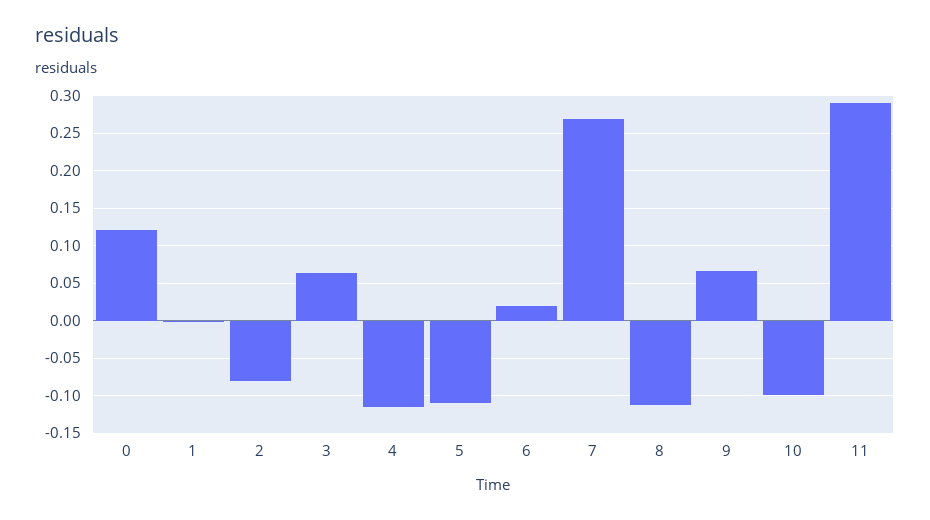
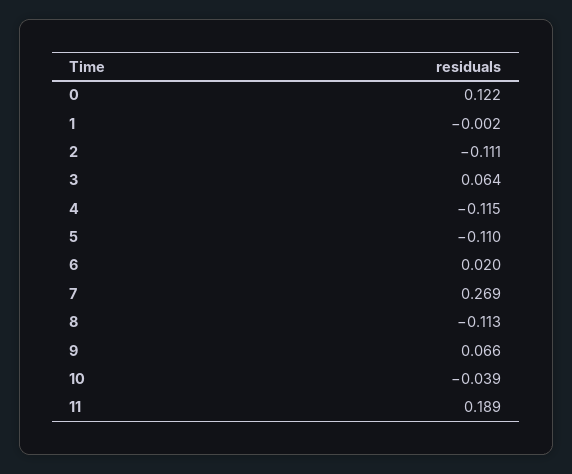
  {
    "0": 0.122,
    "1": -0.002,
-   "2": -0.08,
+   "2": -0.111,
    "3": 0.064,
    "4": -0.115,
    "5": -0.11,
    "6": 0.02,
    "7": 0.269,
    "8": -0.113,
    "9": 0.066,
-   "10": -0.1,
+   "10": -0.039,
-   "11": 0.29
+   "11": 0.189
  }

